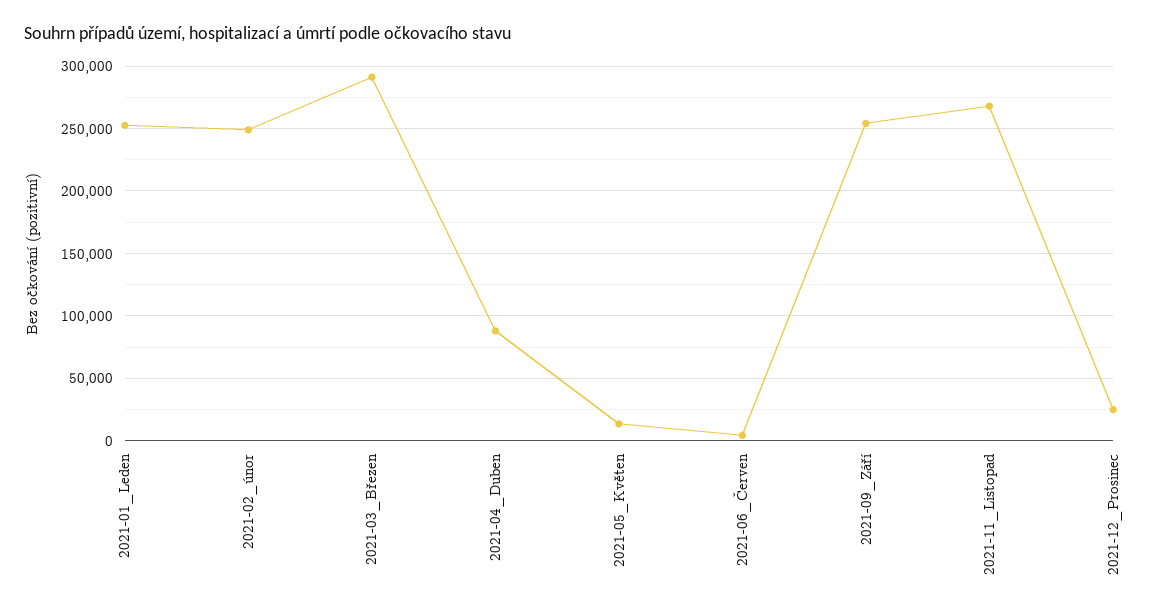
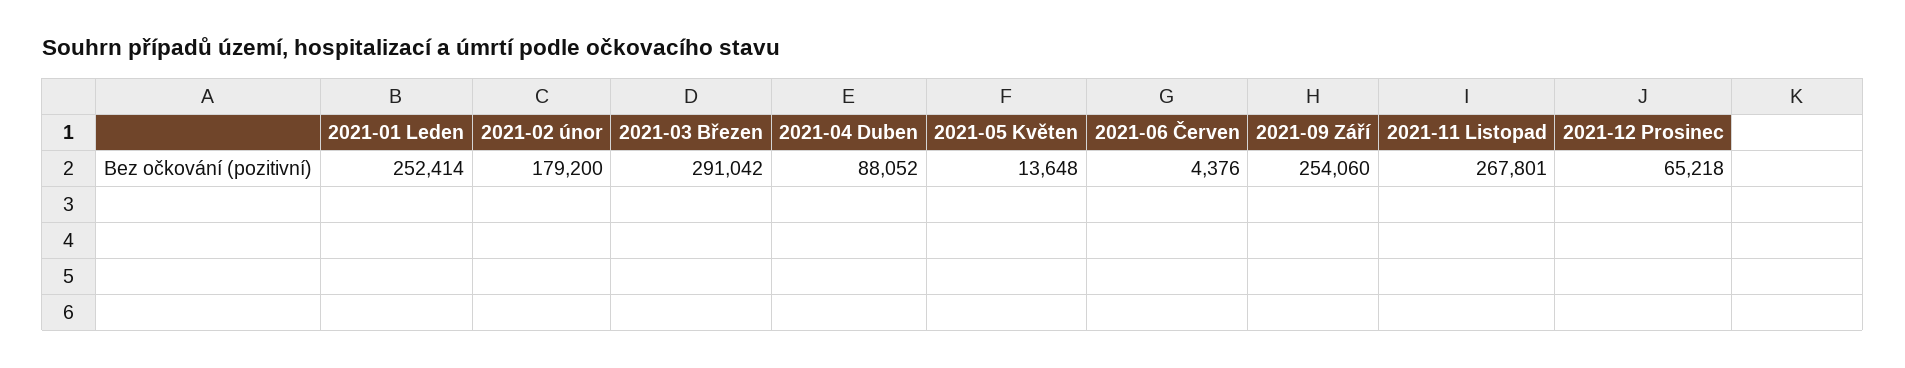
  {
    "2021-01_Leden": 252414,
-   "2021-02_únor": 250000,
+   "2021-02_únor": 179200,
    "2021-03_Březen": 291042,
    "2021-04_Duben": 88052,
    "2021-05_Květen": 13648,
    "2021-06_Červen": 4376,
    "2021-09_Září": 254060,
    "2021-11_Listopad": 267801,
-   "2021-12_Prosinec": 25000
+   "2021-12_Prosinec": 65218
  }

